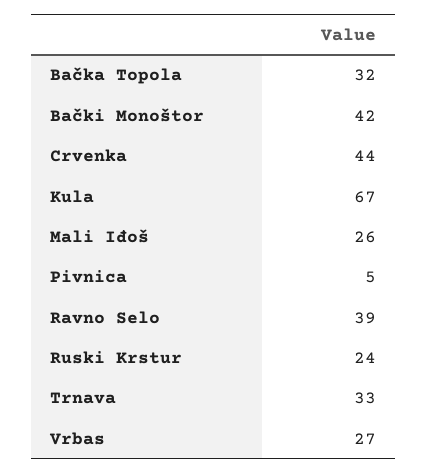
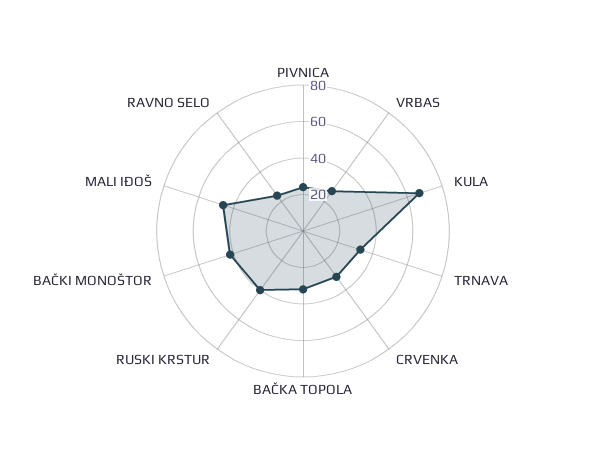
  {
    "Bačka Topola": 32,
    "Bački Monoštor": 42,
-   "Crvenka": 44,
+   "Crvenka": 30,
    "Kula": 67,
-   "Mali Iđoš": 26,
+   "Mali Iđoš": 45,
-   "Pivnica": 5,
+   "Pivnica": 25,
-   "Ravno Selo": 39,
+   "Ravno Selo": 25,
-   "Ruski Krstur": 24,
+   "Ruski Krstur": 40,
    "Trnava": 33,
    "Vrbas": 27
  }

